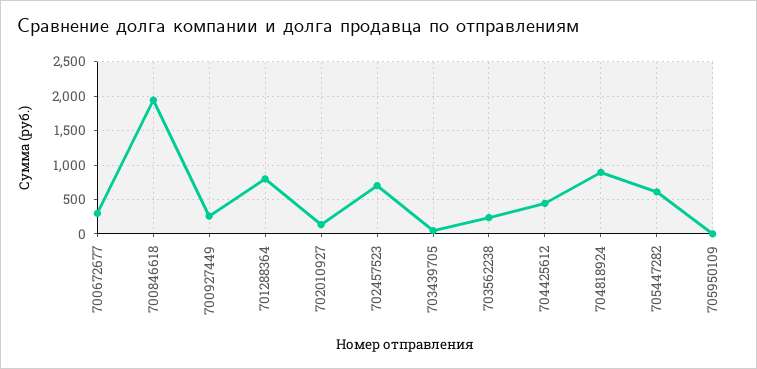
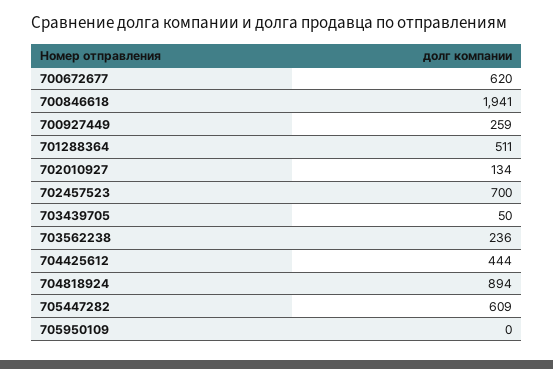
  {
-   "700672677": 300,
+   "700672677": 620,
    "700846618": 1941,
    "700927449": 259,
-   "701288364": 800,
+   "701288364": 511,
    "702010927": 134,
    "702457523": 700,
    "703439705": 50,
    "703562238": 236,
    "704425612": 444,
    "704818924": 894,
    "705447282": 609,
    "705950109": 0
  }

